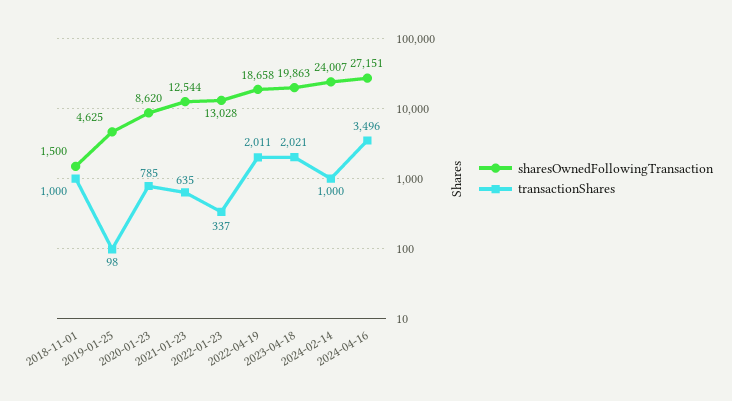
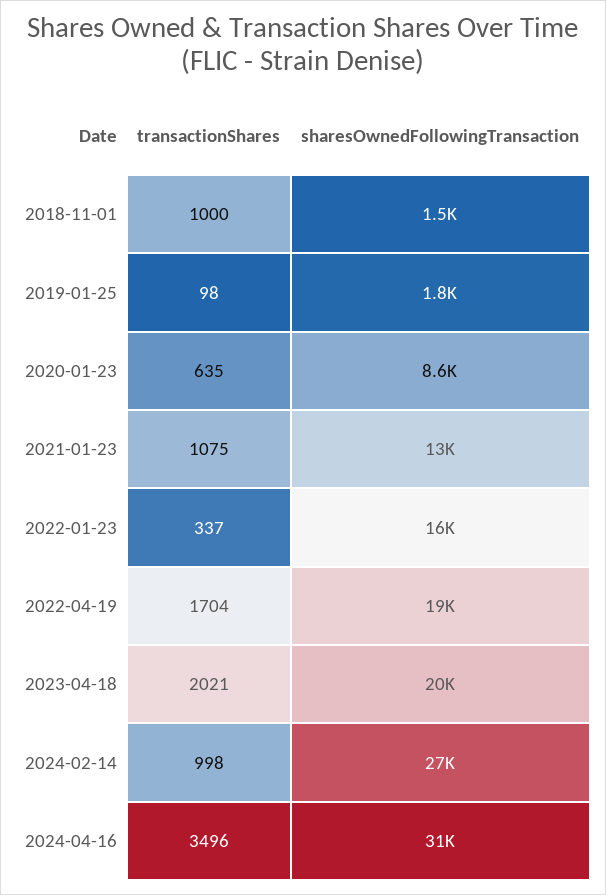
  {
    "sharesOwnedFollowingTransaction": {
      "2018-11-01": 1500,
-     "2019-01-25": 4625,
+     "2019-01-25": 1800,
      "2020-01-23": 8620,
      "2021-01-23": 12544,
-     "2022-01-23": 13028,
+     "2022-01-23": 16000,
      "2022-04-19": 18658,
      "2023-04-18": 19863,
-     "2024-02-14": 24007,
+     "2024-02-14": 27000,
-     "2024-04-16": 27151
+     "2024-04-16": 31000
    },
    "transactionShares": {
      "2018-11-01": 1000,
      "2019-01-25": 98,
-     "2020-01-23": 785,
+     "2020-01-23": 635,
-     "2021-01-23": 635,
+     "2021-01-23": 1075,
      "2022-01-23": 337,
-     "2022-04-19": 2011,
+     "2022-04-19": 1704,
      "2023-04-18": 2021,
-     "2024-02-14": 1000,
+     "2024-02-14": 998,
      "2024-04-16": 3496
    }
  }

